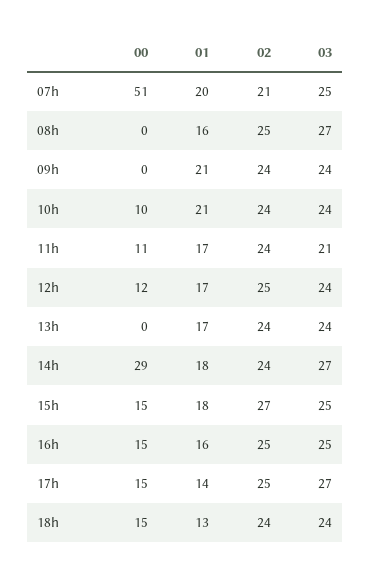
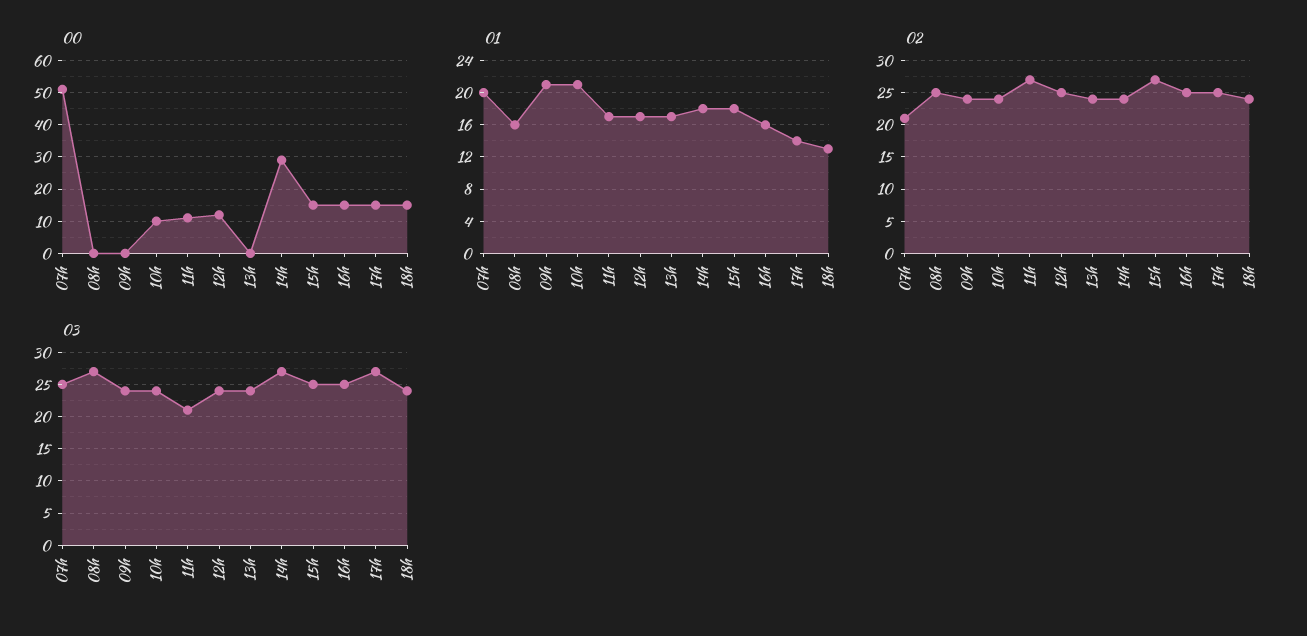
  {
    "00": {
      "07h": 51,
      "08h": 0,
      "09h": 0,
      "10h": 10,
      "11h": 11,
      "12h": 12,
      "13h": 0,
      "14h": 29,
      "15h": 15,
      "16h": 15,
      "17h": 15,
      "18h": 15
    },
    "01": {
      "07h": 20,
      "08h": 16,
      "09h": 21,
      "10h": 21,
      "11h": 17,
      "12h": 17,
      "13h": 17,
      "14h": 18,
      "15h": 18,
      "16h": 16,
      "17h": 14,
      "18h": 13
    },
    "02": {
      "07h": 21,
      "08h": 25,
      "09h": 24,
      "10h": 24,
-     "11h": 24,
+     "11h": 27,
      "12h": 25,
      "13h": 24,
      "14h": 24,
      "15h": 27,
      "16h": 25,
      "17h": 25,
      "18h": 24
    },
    "03": {
      "07h": 25,
      "08h": 27,
      "09h": 24,
      "10h": 24,
      "11h": 21,
      "12h": 24,
      "13h": 24,
      "14h": 27,
      "15h": 25,
      "16h": 25,
      "17h": 27,
      "18h": 24
    }
  }

